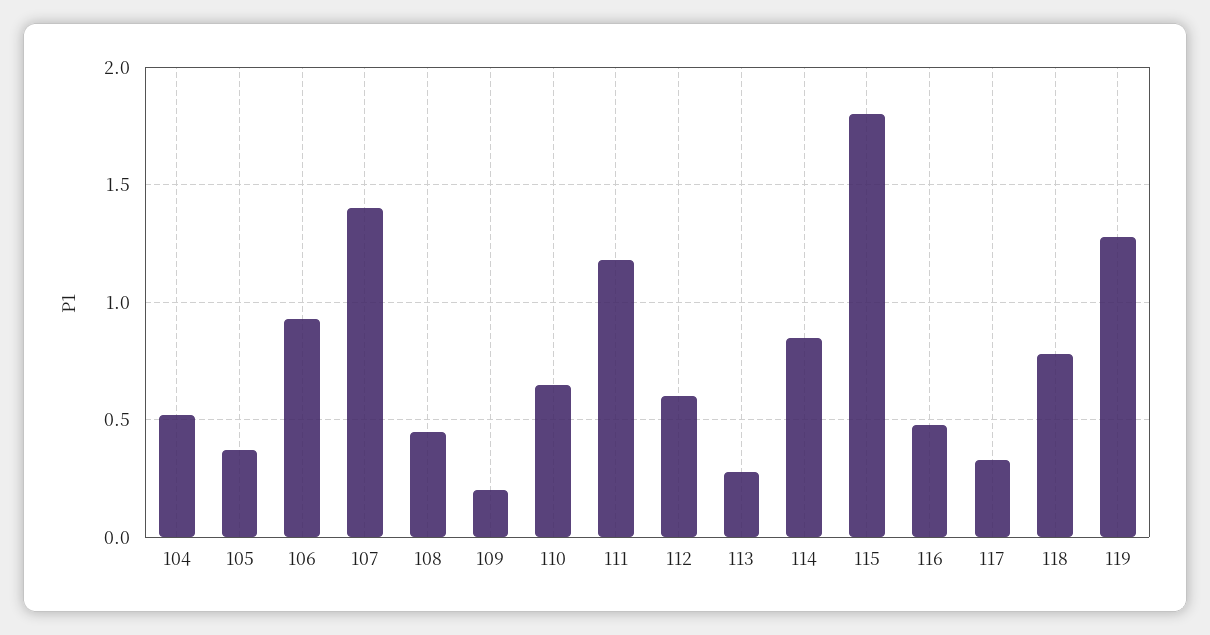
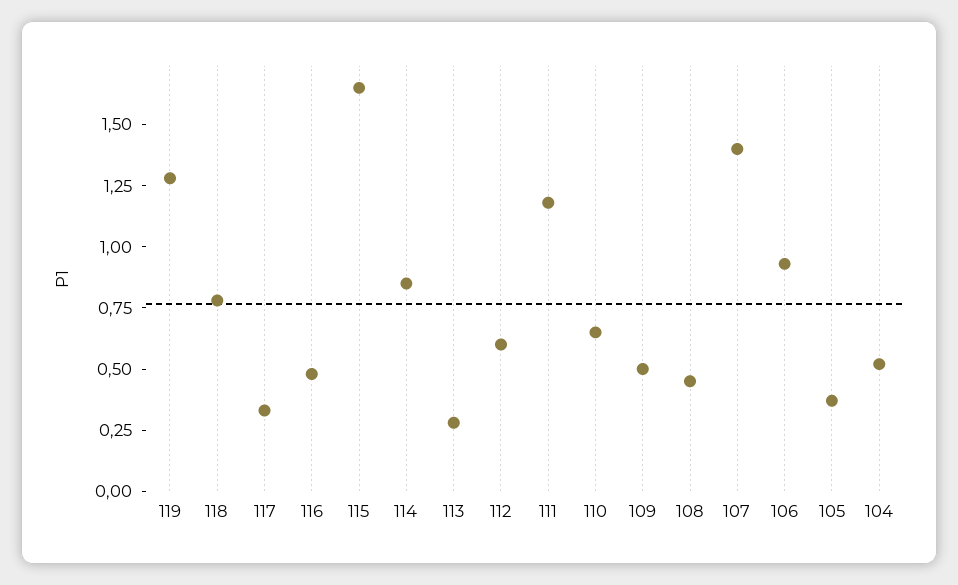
  {
    "104": 0.5,
    "105": 0.35,
    "106": 0.95,
    "107": 1.4,
    "108": 0.45,
-   "109": 0.2,
+   "109": 0.5,
    "110": 0.65,
    "111": 1.2,
    "112": 0.6,
    "113": 0.3,
    "114": 0.85,
-   "115": 1.8,
+   "115": 1.65,
    "116": 0.5,
    "117": 0.35,
    "118": 0.8,
    "119": 1.3
  }

